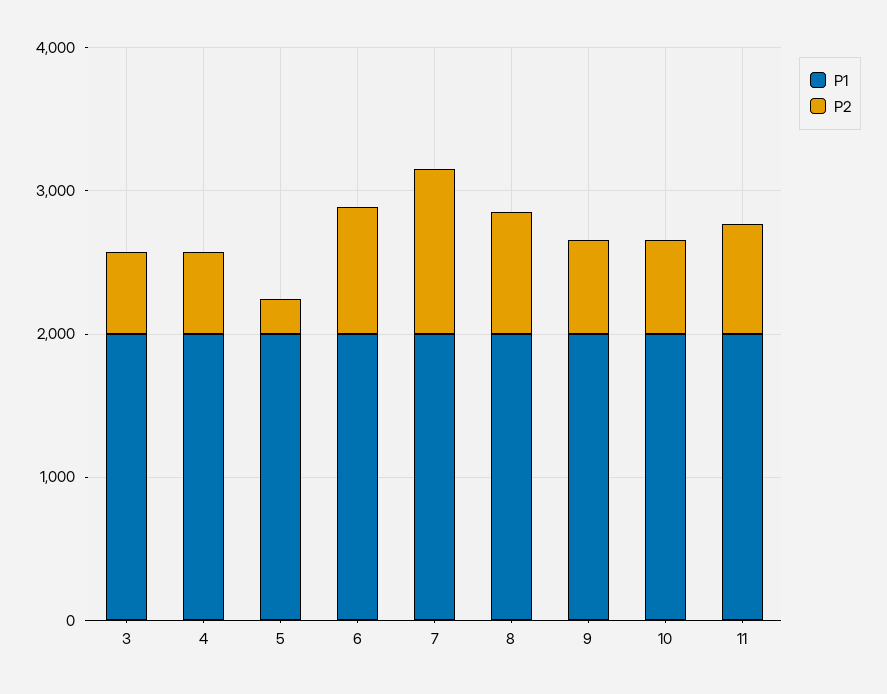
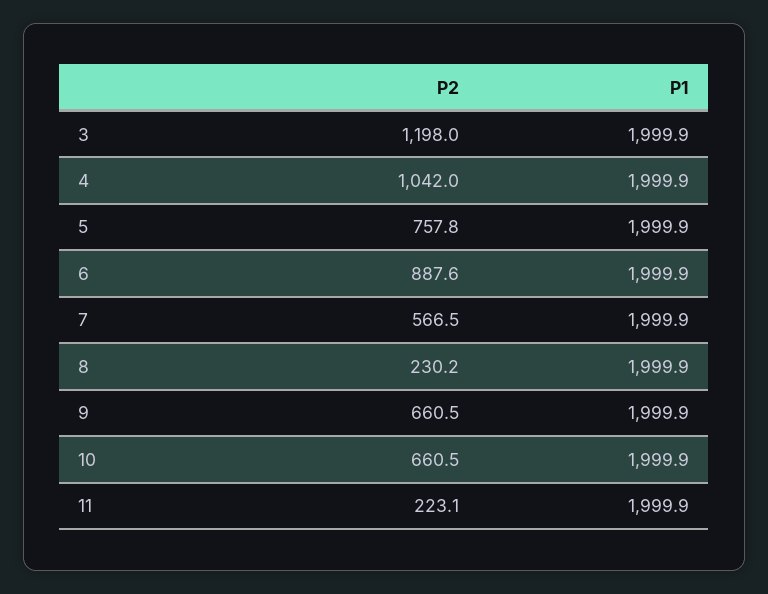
  {
    "P1": {
      "3": 1999.9,
      "4": 1999.9,
      "5": 1999.9,
      "6": 1999.9,
      "7": 1999.9,
      "8": 1999.9,
      "9": 1999.9,
      "10": 1999.9,
      "11": 1999.9
    },
    "P2": {
-     "3": 600,
+     "3": 1198,
-     "4": 600,
+     "4": 1042,
-     "5": 200,
+     "5": 757.8,
      "6": 887.6,
-     "7": 1200,
+     "7": 566.5,
-     "8": 800,
+     "8": 230.2,
      "9": 660.5,
      "10": 660.5,
-     "11": 800
+     "11": 223.1
    }
  }

